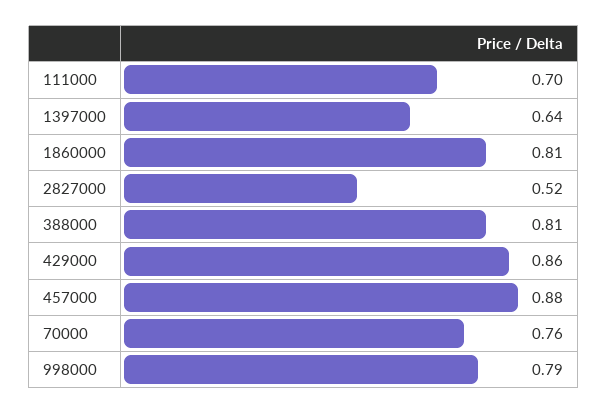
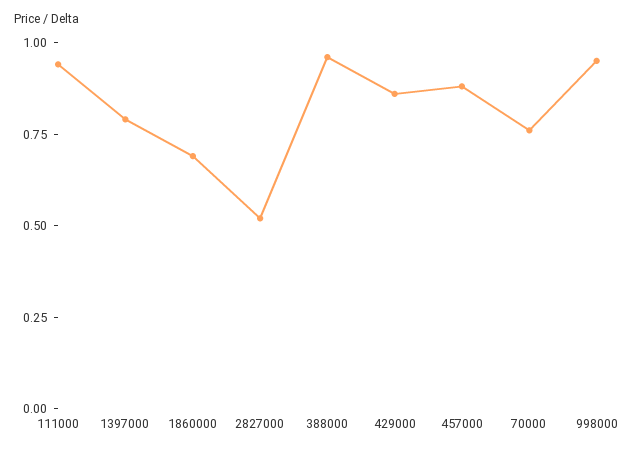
  {
-   "111000": 0.7,
+   "111000": 0.95,
-   "1397000": 0.64,
+   "1397000": 0.8,
-   "1860000": 0.81,
+   "1860000": 0.7,
    "2827000": 0.52,
-   "388000": 0.81,
+   "388000": 0.95,
    "429000": 0.86,
    "457000": 0.88,
    "70000": 0.76,
-   "998000": 0.79
+   "998000": 0.95
  }

